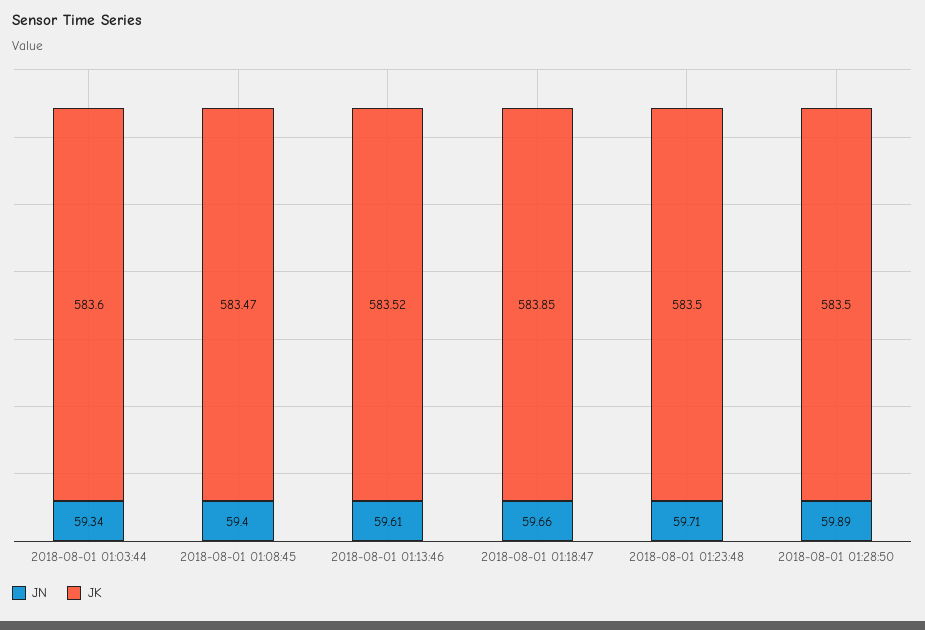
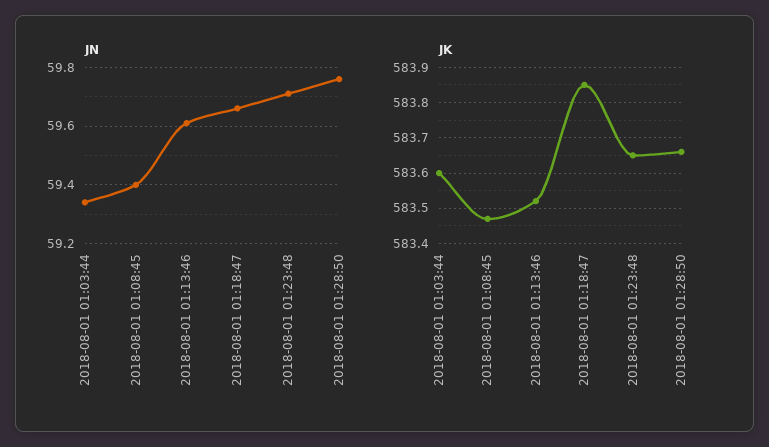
  {
    "JN": {
      "2018-08-01 01:03:44": 59.34,
      "2018-08-01 01:08:45": 59.4,
      "2018-08-01 01:13:46": 59.61,
      "2018-08-01 01:18:47": 59.66,
      "2018-08-01 01:23:48": 59.71,
-     "2018-08-01 01:28:50": 59.89
+     "2018-08-01 01:28:50": 59.75
    },
    "JK": {
      "2018-08-01 01:03:44": 583.6,
      "2018-08-01 01:08:45": 583.47,
      "2018-08-01 01:13:46": 583.52,
      "2018-08-01 01:18:47": 583.85,
-     "2018-08-01 01:23:48": 583.5,
+     "2018-08-01 01:23:48": 583.65,
-     "2018-08-01 01:28:50": 583.5
+     "2018-08-01 01:28:50": 583.65
    }
  }

